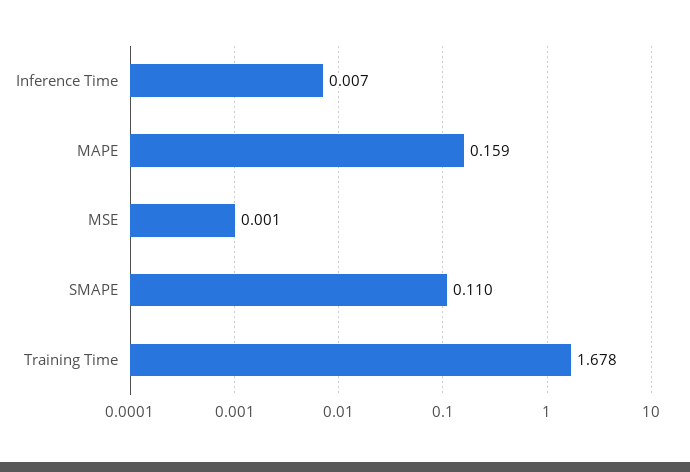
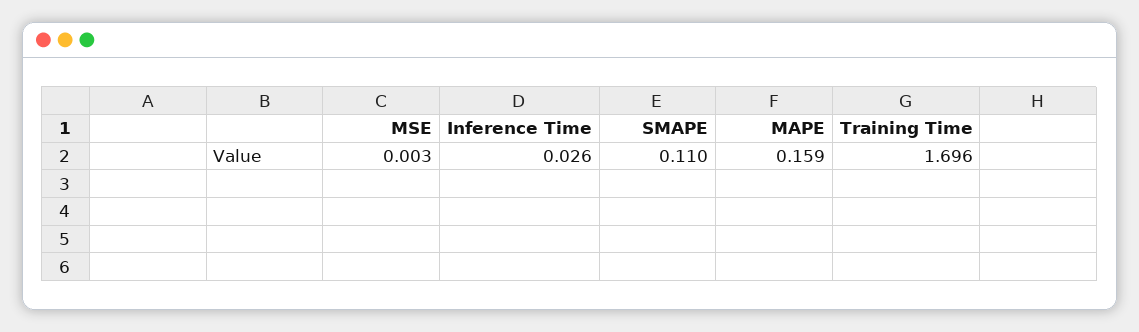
  {
-   "Inference Time": 0.007,
+   "Inference Time": 0.026,
    "MAPE": 0.159,
-   "MSE": 0.001,
+   "MSE": 0.003,
    "SMAPE": 0.11,
-   "Training Time": 1.678
+   "Training Time": 1.696
  }

